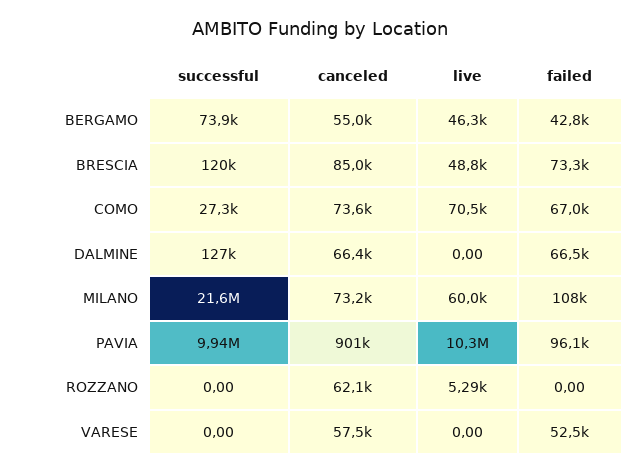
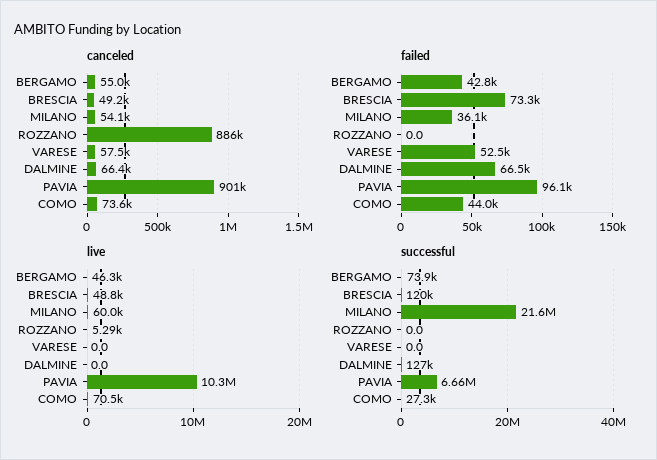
  {
    "successful": {
      "BERGAMO": 73900,
      "BRESCIA": 120000,
      "COMO": 27300,
      "DALMINE": 127000,
      "MILANO": 21600000,
-     "PAVIA": 9940000,
+     "PAVIA": 6660000,
      "ROZZANO": 0,
      "VARESE": 0
    },
    "canceled": {
      "BERGAMO": 55000,
-     "BRESCIA": 85000,
+     "BRESCIA": 49200,
      "COMO": 73600,
      "DALMINE": 66400,
-     "MILANO": 73200,
+     "MILANO": 54100,
      "PAVIA": 901000,
-     "ROZZANO": 62100,
+     "ROZZANO": 886000,
      "VARESE": 57500
    },
    "live": {
      "BERGAMO": 46300,
      "BRESCIA": 48800,
      "COMO": 70500,
      "DALMINE": 0,
      "MILANO": 60000,
      "PAVIA": 10300000,
      "ROZZANO": 5290,
      "VARESE": 0
    },
    "failed": {
      "BERGAMO": 42800,
      "BRESCIA": 73300,
-     "COMO": 67000,
+     "COMO": 44000,
      "DALMINE": 66500,
-     "MILANO": 108000,
+     "MILANO": 36100,
      "PAVIA": 96100,
      "ROZZANO": 0,
      "VARESE": 52500
    }
  }

